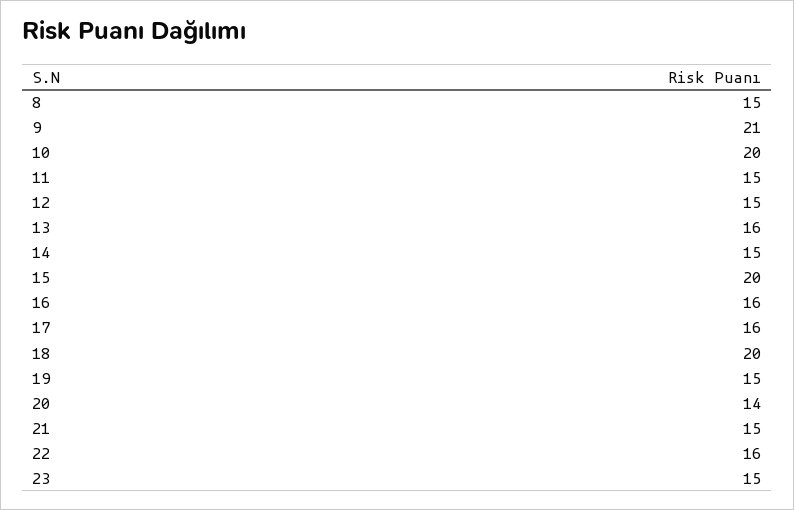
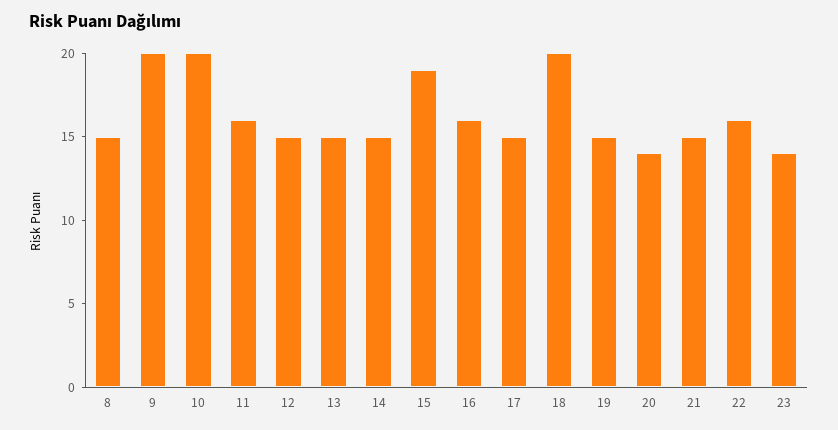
  {
    "8": 15,
-   "9": 21,
+   "9": 20,
    "10": 20,
-   "11": 15,
+   "11": 16,
    "12": 15,
-   "13": 16,
+   "13": 15,
    "14": 15,
-   "15": 20,
+   "15": 19,
    "16": 16,
-   "17": 16,
+   "17": 15,
    "18": 20,
    "19": 15,
    "20": 14,
    "21": 15,
    "22": 16,
-   "23": 15
+   "23": 14
  }

